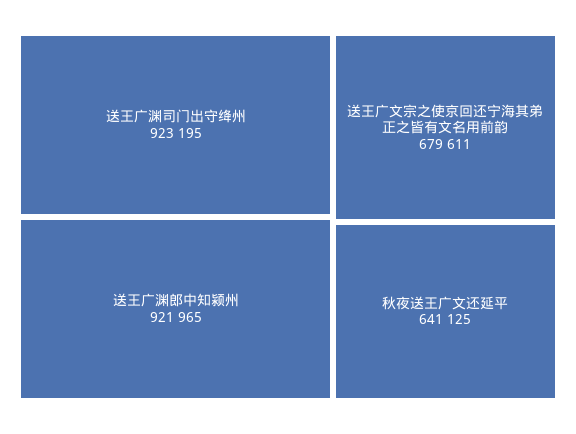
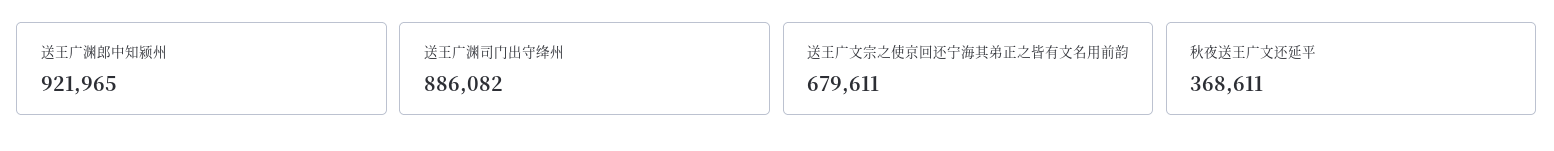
  {
-   "送王广渊司门出守绛州": 923195,
+   "送王广渊司门出守绛州": 886082,
    "送王广渊郎中知颍州": 921965,
    "送王广文宗之使京回还宁海其弟正之皆有文名用前韵": 679611,
-   "秋夜送王广文还延平": 641125
+   "秋夜送王广文还延平": 368611
  }

